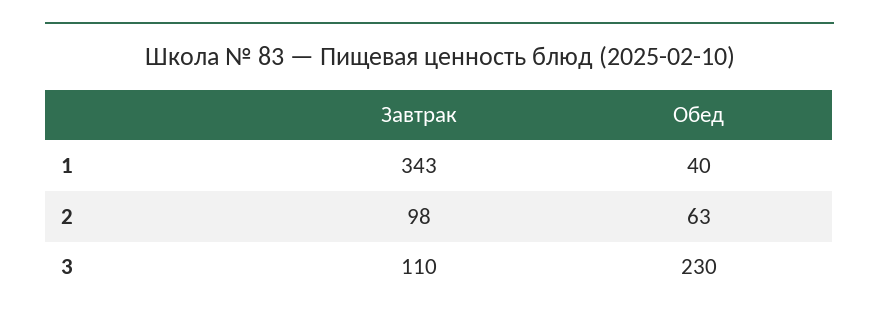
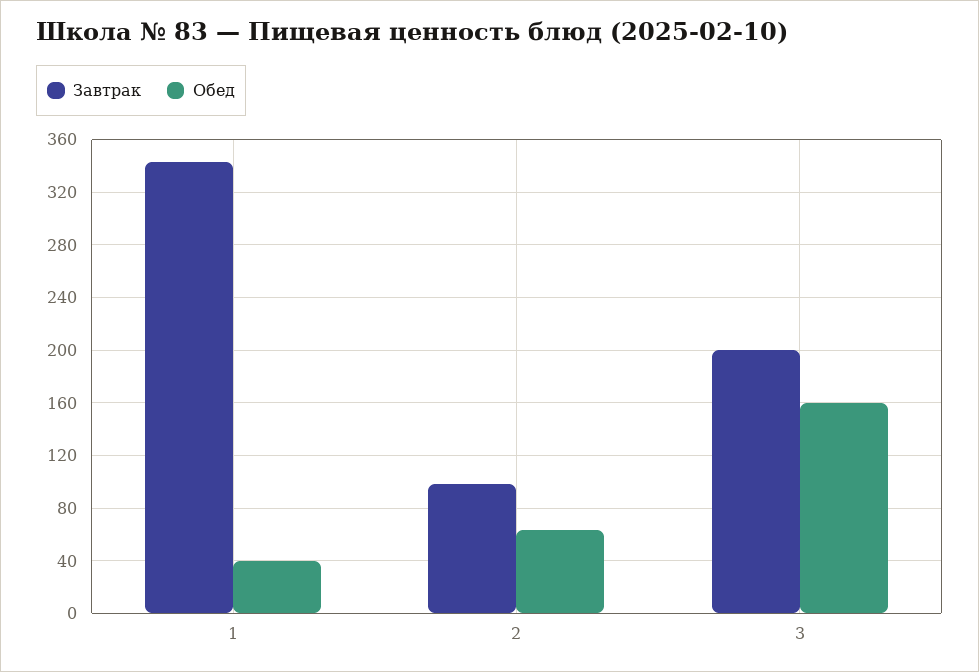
  {
    "Завтрак": {
      "1": 343,
      "2": 98,
-     "3": 110
+     "3": 200
    },
    "Обед": {
      "1": 40,
      "2": 63,
-     "3": 230
+     "3": 160
    }
  }

